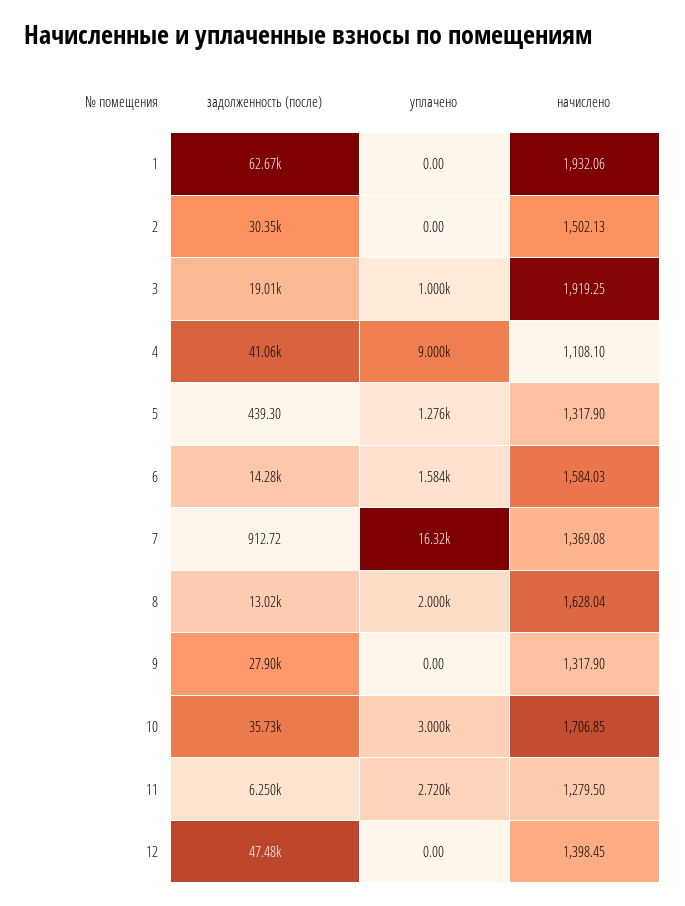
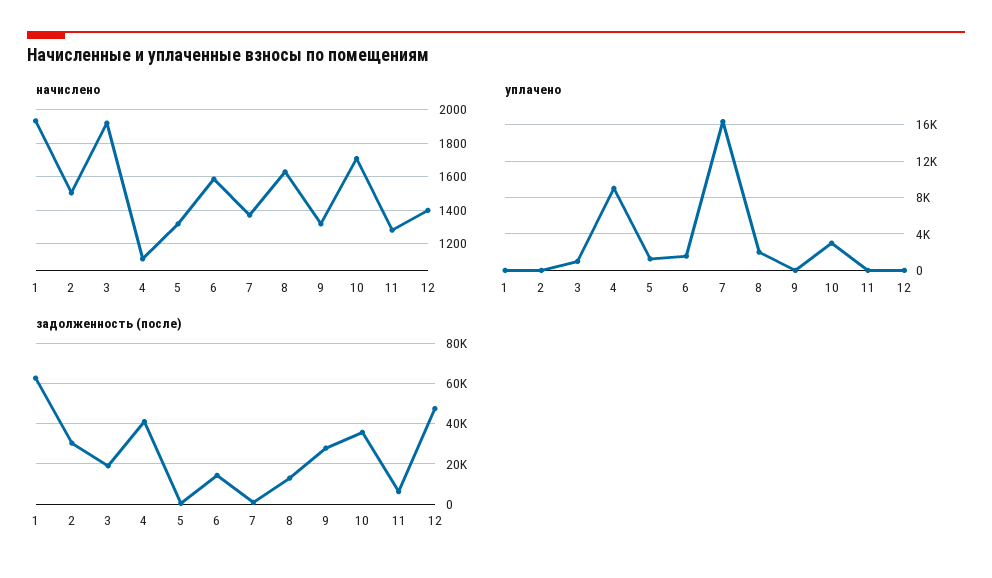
  {
    "задолженность (после)": {
      "1": 62670,
      "2": 30350,
      "3": 19010,
      "4": 41060,
      "5": 439.3,
      "6": 14280,
      "7": 912.72,
      "8": 13020,
      "9": 27900,
      "10": 35730,
      "11": 6250,
      "12": 47480
    },
    "уплачено": {
      "1": 0,
      "2": 0,
      "3": 1000,
      "4": 9000,
      "5": 1276,
      "6": 1584,
      "7": 16320,
      "8": 2000,
      "9": 0,
      "10": 3000,
-     "11": 2720,
+     "11": 0,
      "12": 0
    },
    "начислено": {
      "1": 1932.06,
      "2": 1502.13,
      "3": 1919.25,
      "4": 1108.1,
      "5": 1317.9,
      "6": 1584.03,
      "7": 1369.08,
      "8": 1628.04,
      "9": 1317.9,
      "10": 1706.85,
      "11": 1279.5,
      "12": 1398.45
    }
  }

